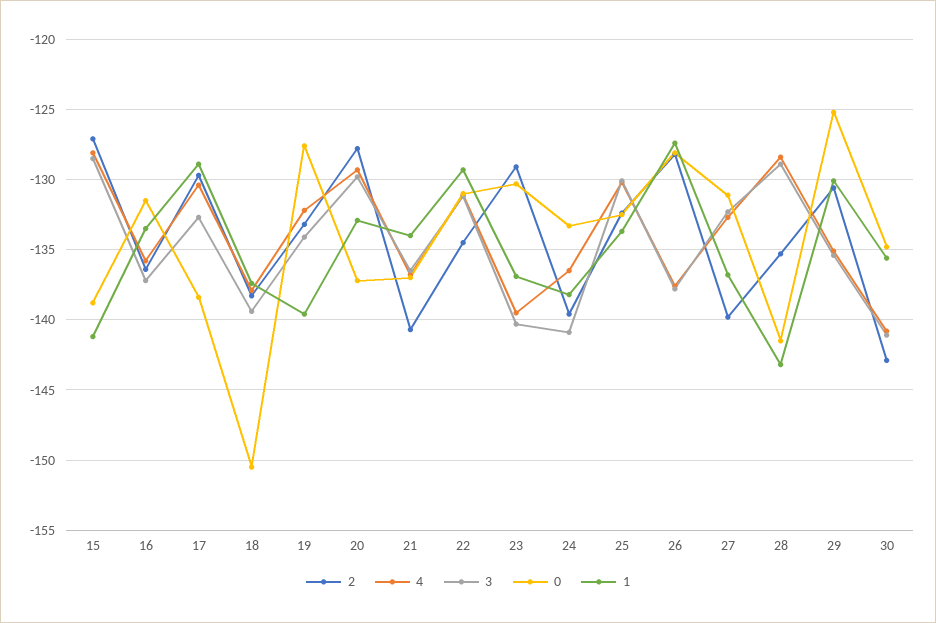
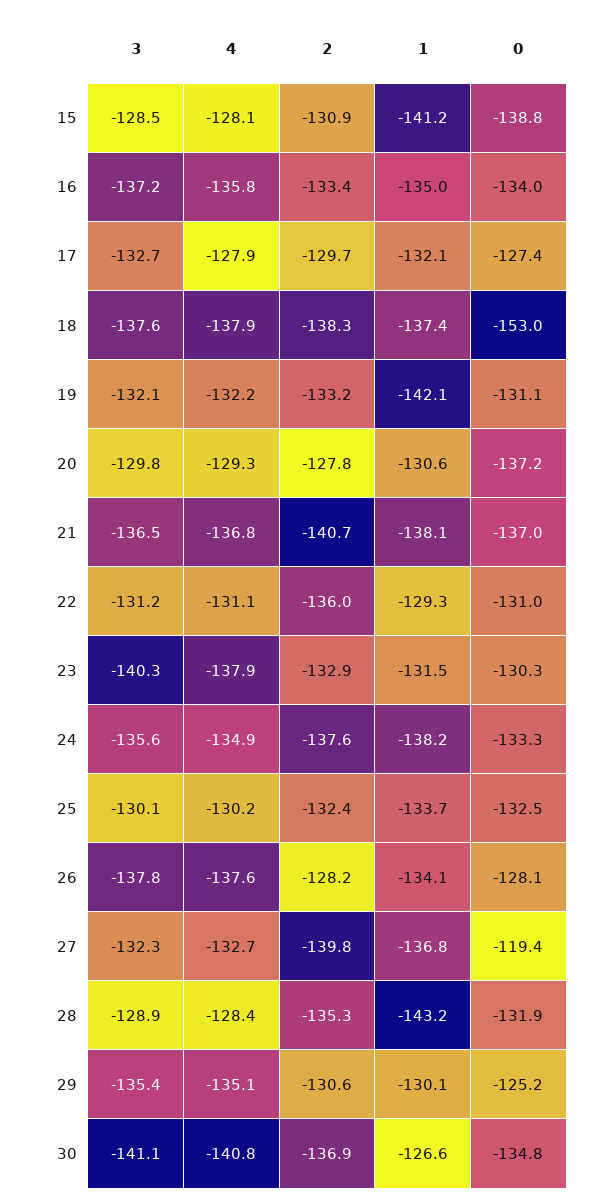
  {
    "2": {
-     "15": -127,
+     "15": -130.9,
-     "16": -136.5,
+     "16": -133.4,
      "17": -129.7,
      "18": -138.3,
      "19": -133.2,
      "20": -127.8,
      "21": -140.7,
-     "22": -134.5,
+     "22": -136,
-     "23": -129,
+     "23": -132.9,
-     "24": -139.5,
+     "24": -137.6,
      "25": -132.4,
      "26": -128.2,
      "27": -139.8,
      "28": -135.3,
      "29": -130.6,
-     "30": -143
+     "30": -136.9
    },
    "4": {
      "15": -128.1,
      "16": -135.8,
-     "17": -130.5,
+     "17": -127.9,
      "18": -137.9,
      "19": -132.2,
      "20": -129.3,
      "21": -136.8,
      "22": -131.1,
-     "23": -139.5,
+     "23": -137.9,
-     "24": -136.5,
+     "24": -134.9,
      "25": -130.2,
      "26": -137.6,
      "27": -132.7,
      "28": -128.4,
      "29": -135.1,
      "30": -140.8
    },
    "3": {
      "15": -128.5,
      "16": -137.2,
      "17": -132.7,
-     "18": -139.5,
+     "18": -137.6,
-     "19": -134,
+     "19": -132.1,
      "20": -129.8,
      "21": -136.5,
      "22": -131.2,
      "23": -140.3,
-     "24": -141,
+     "24": -135.6,
      "25": -130.1,
      "26": -137.8,
      "27": -132.3,
      "28": -128.9,
      "29": -135.4,
      "30": -141.1
    },
    "0": {
      "15": -138.8,
-     "16": -131.5,
+     "16": -134,
-     "17": -138.5,
+     "17": -127.4,
-     "18": -150.5,
+     "18": -153,
-     "19": -127.5,
+     "19": -131.1,
      "20": -137.2,
      "21": -137,
      "22": -131,
      "23": -130.3,
      "24": -133.3,
      "25": -132.5,
      "26": -128.1,
-     "27": -131,
+     "27": -119.4,
-     "28": -141.5,
+     "28": -131.9,
      "29": -125.2,
      "30": -134.8
    },
    "1": {
      "15": -141.2,
-     "16": -133.5,
+     "16": -135,
-     "17": -129,
+     "17": -132.1,
      "18": -137.4,
-     "19": -139.5,
+     "19": -142.1,
-     "20": -133,
+     "20": -130.6,
-     "21": -134,
+     "21": -138.1,
      "22": -129.3,
-     "23": -137,
+     "23": -131.5,
      "24": -138.2,
      "25": -133.7,
-     "26": -127.5,
+     "26": -134.1,
      "27": -136.8,
      "28": -143.2,
      "29": -130.1,
-     "30": -135.5
+     "30": -126.6
    }
  }

